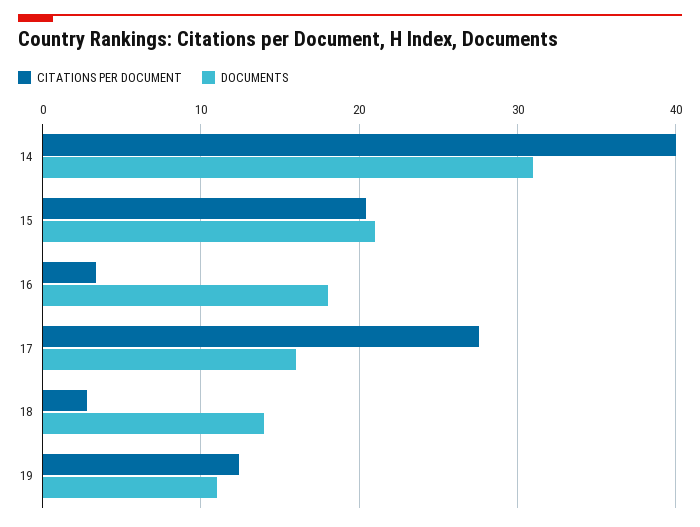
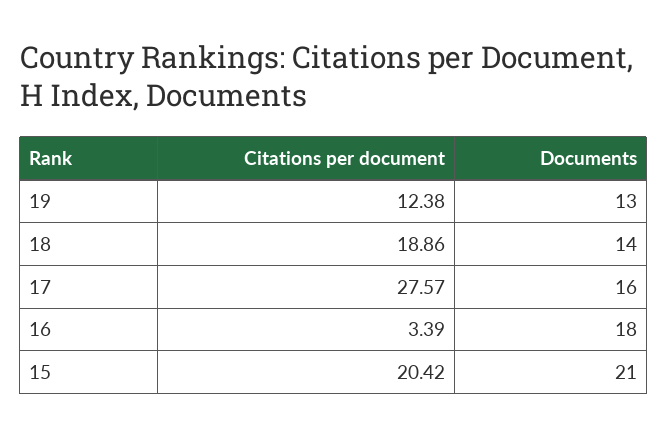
  {
    "CITATIONS PER DOCUMENT": {
-     "14": 40,
      "15": 20.42,
      "16": 3.39,
      "17": 27.57,
-     "18": 3,
+     "18": 18.86,
      "19": 12.38
    },
    "DOCUMENTS": {
-     "14": 31,
      "15": 21,
      "16": 18,
      "17": 16,
      "18": 14,
-     "19": 11
+     "19": 13
    }
  }

